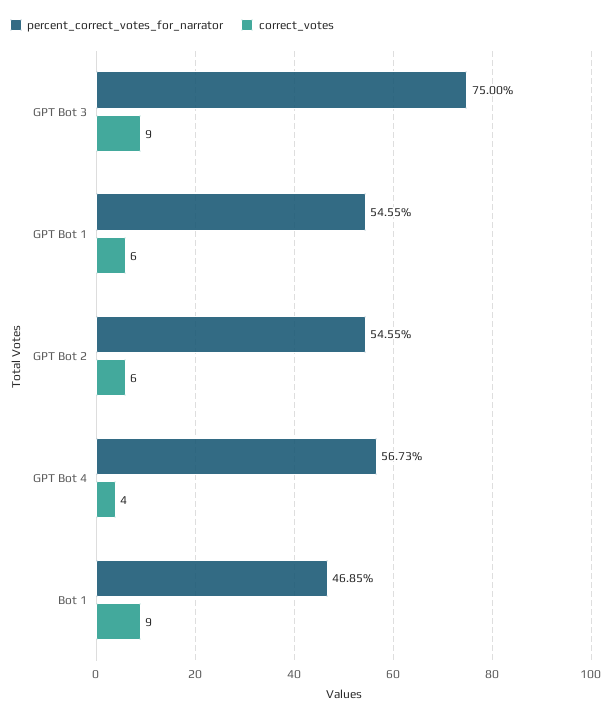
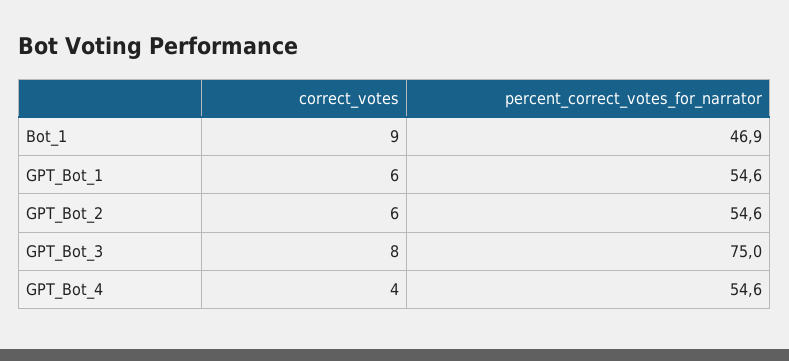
  {
    "percent_correct_votes_for_narrator": {
      "GPT Bot 3": 75,
      "GPT Bot 1": 54.55,
      "GPT Bot 2": 54.55,
-     "GPT Bot 4": 56.73,
+     "GPT Bot 4": 54.6,
      "Bot 1": 46.85
    },
    "correct_votes": {
-     "GPT Bot 3": 9,
+     "GPT Bot 3": 8,
      "GPT Bot 1": 6,
      "GPT Bot 2": 6,
      "GPT Bot 4": 4,
      "Bot 1": 9
    }
  }

